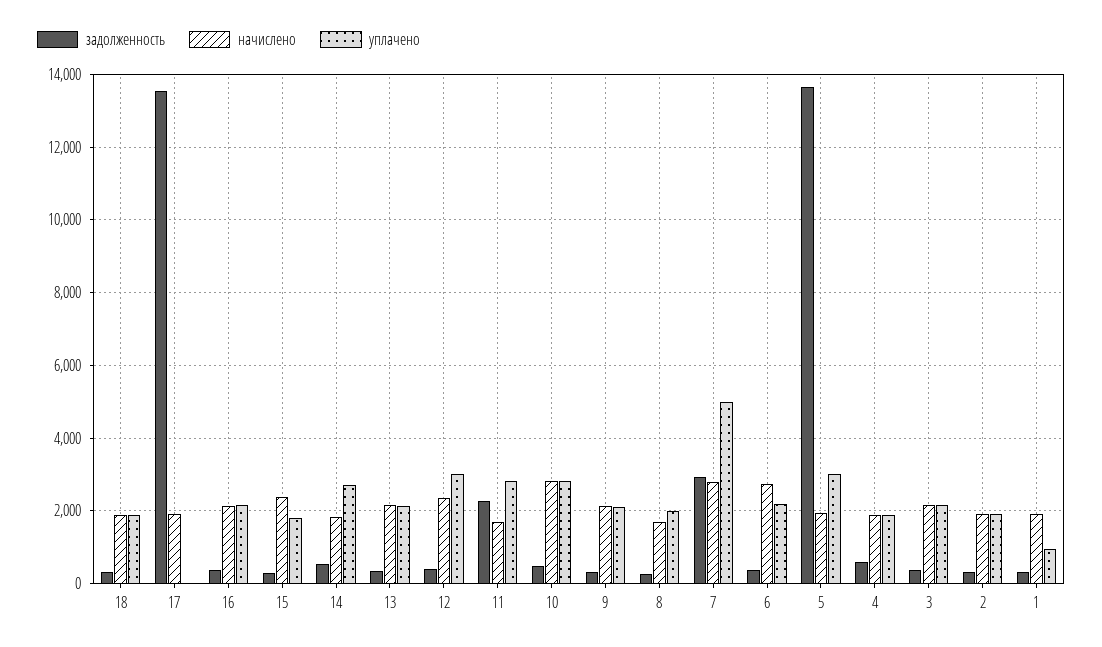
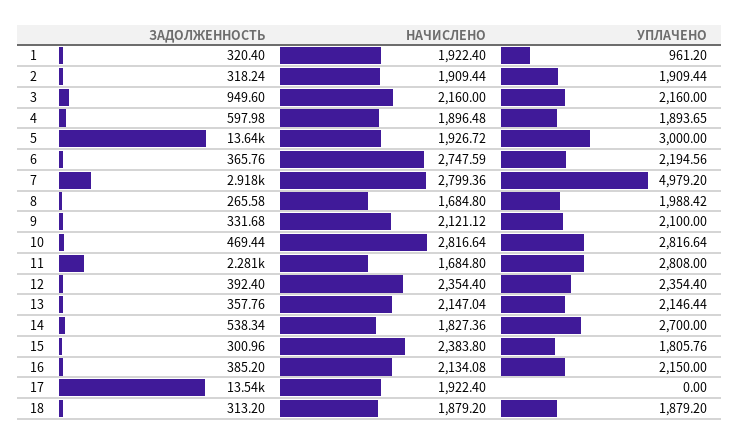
  {
    "задолженность": {
      "18": 313.2,
      "17": 13540,
      "16": 385.2,
      "15": 300.96,
      "14": 538.34,
      "13": 357.76,
      "12": 392.4,
      "11": 2281,
      "10": 469.44,
      "9": 331.68,
      "8": 265.58,
      "7": 2918,
      "6": 365.76,
      "5": 13640,
      "4": 597.98,
-     "3": 400,
+     "3": 949.6,
      "2": 318.24,
      "1": 320.4
    },
    "начислено": {
      "18": 1879.2,
      "17": 1922.4,
      "16": 2134.08,
      "15": 2383.8,
      "14": 1827.36,
      "13": 2147.04,
      "12": 2354.4,
      "11": 1684.8,
      "10": 2816.64,
      "9": 2121.12,
      "8": 1684.8,
      "7": 2799.36,
      "6": 2747.59,
      "5": 1926.72,
      "4": 1896.48,
      "3": 2160,
      "2": 1909.44,
      "1": 1922.4
    },
    "уплачено": {
      "18": 1879.2,
      "17": 0,
      "16": 2150,
      "15": 1805.76,
      "14": 2700,
      "13": 2146.44,
-     "12": 3000,
+     "12": 2354.4,
      "11": 2808,
      "10": 2816.64,
      "9": 2100,
      "8": 1988.42,
      "7": 4979.2,
      "6": 2194.56,
      "5": 3000,
      "4": 1893.65,
      "3": 2160,
      "2": 1909.44,
      "1": 961.2
    }
  }

